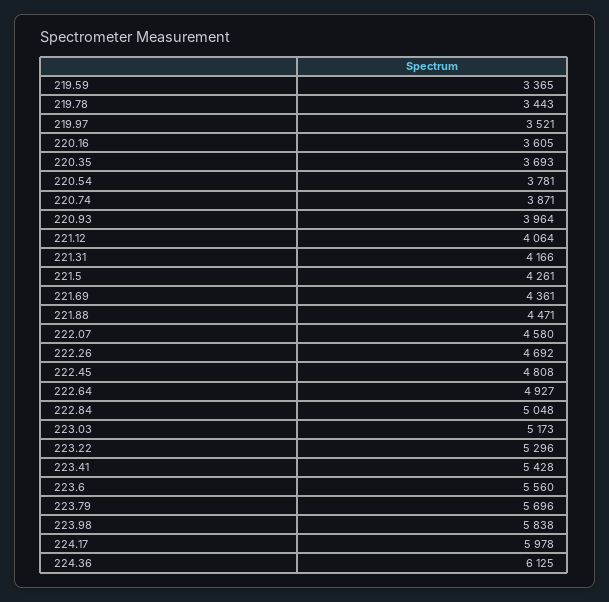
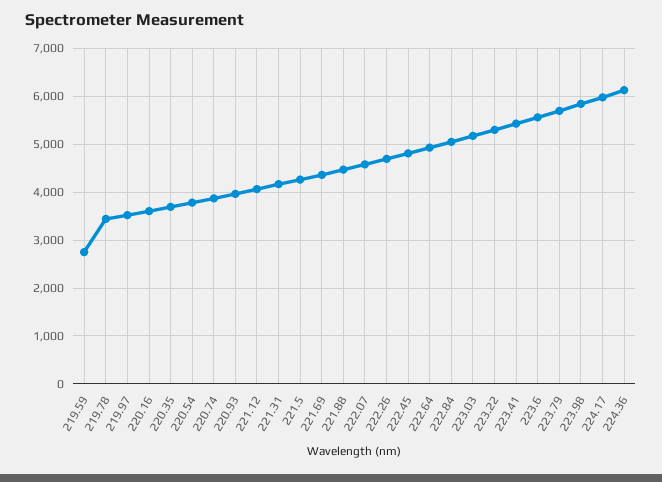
  {
-   "219.59": 3365,
+   "219.59": 2800,
    "219.78": 3443,
    "219.97": 3521,
    "220.16": 3605,
    "220.35": 3693,
    "220.54": 3781,
    "220.74": 3871,
    "220.93": 3964,
    "221.12": 4064,
    "221.31": 4166,
    "221.5": 4261,
    "221.69": 4361,
    "221.88": 4471,
    "222.07": 4580,
    "222.26": 4692,
    "222.45": 4808,
    "222.64": 4927,
    "222.84": 5048,
    "223.03": 5173,
    "223.22": 5296,
    "223.41": 5428,
    "223.6": 5560,
    "223.79": 5696,
    "223.98": 5838,
    "224.17": 5978,
    "224.36": 6125
  }

